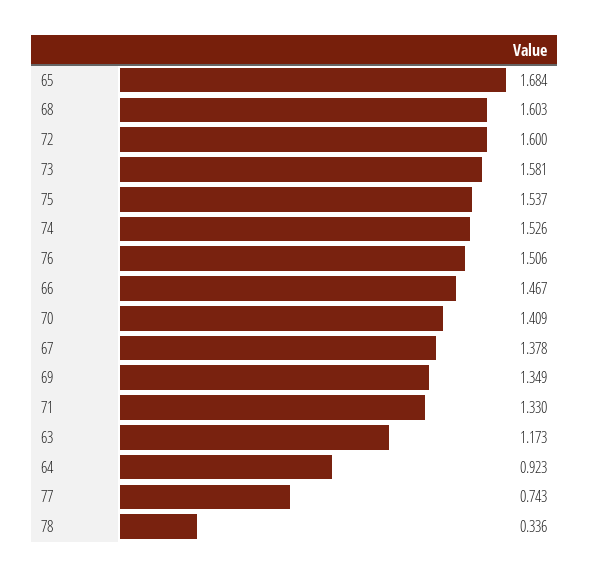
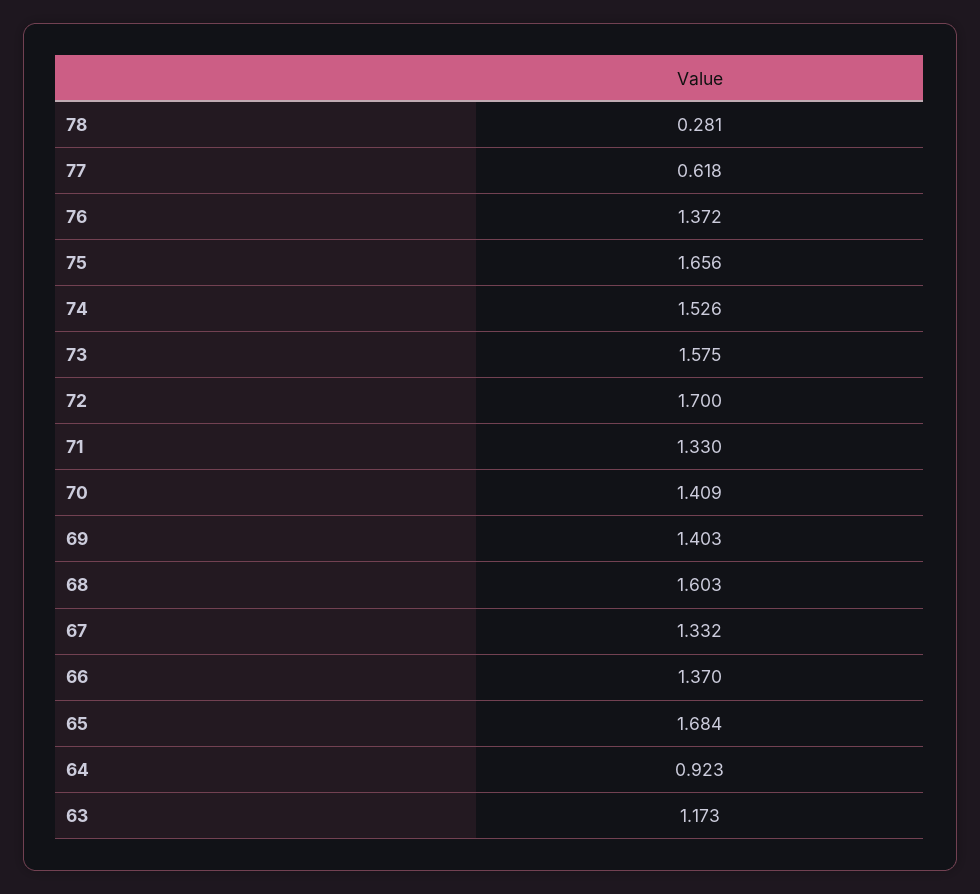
  {
    "65": 1.684,
    "68": 1.603,
-   "72": 1.6,
+   "72": 1.7,
-   "73": 1.581,
+   "73": 1.575,
-   "75": 1.537,
+   "75": 1.656,
    "74": 1.526,
-   "76": 1.506,
+   "76": 1.372,
-   "66": 1.467,
+   "66": 1.37,
    "70": 1.409,
-   "67": 1.378,
+   "67": 1.332,
-   "69": 1.349,
+   "69": 1.403,
    "71": 1.33,
    "63": 1.173,
    "64": 0.923,
-   "77": 0.743,
+   "77": 0.618,
-   "78": 0.336
+   "78": 0.281
  }

